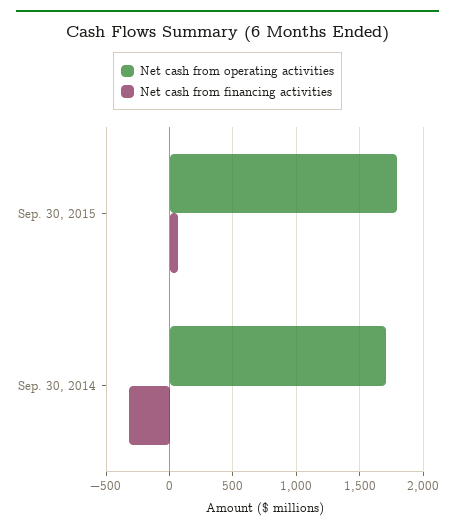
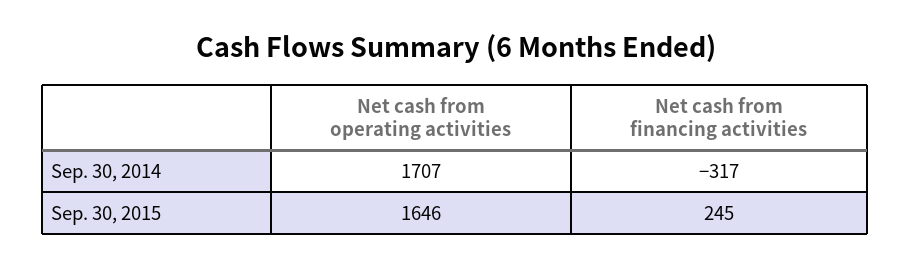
  {
    "Net cash from operating activities": {
-     "Sep. 30, 2015": 1800,
+     "Sep. 30, 2015": 1646,
      "Sep. 30, 2014": 1707
    },
    "Net cash from financing activities": {
-     "Sep. 30, 2015": 50,
+     "Sep. 30, 2015": 245,
      "Sep. 30, 2014": -317
    }
  }

